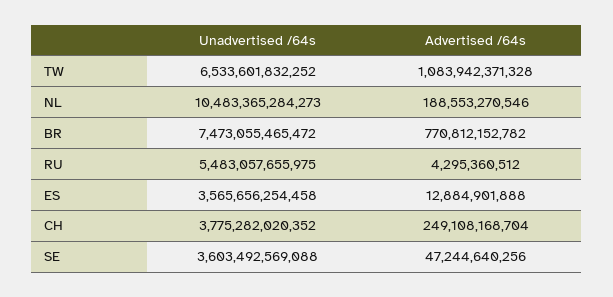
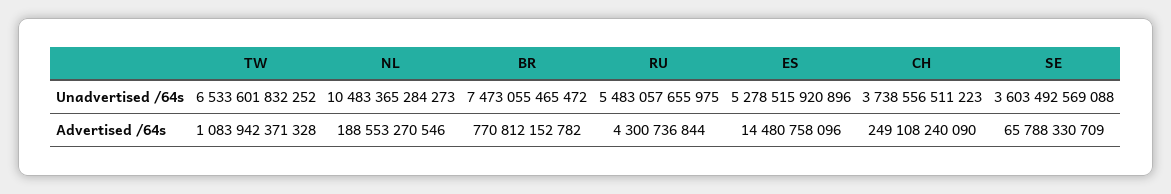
  {
    "Unadvertised /64s": {
      "TW": 6533601832252,
      "NL": 10483365284273,
      "BR": 7473055465472,
      "RU": 5483057655975,
-     "ES": 3565656254458,
+     "ES": 5278515920896,
-     "CH": 3775282020352,
+     "CH": 3738556511223,
      "SE": 3603492569088
    },
    "Advertised /64s": {
      "TW": 1083942371328,
      "NL": 188553270546,
      "BR": 770812152782,
-     "RU": 4295360512,
+     "RU": 4300736844,
-     "ES": 12884901888,
+     "ES": 14480758096,
-     "CH": 249108168704,
+     "CH": 249108240090,
-     "SE": 47244640256
+     "SE": 65788330709
    }
  }

